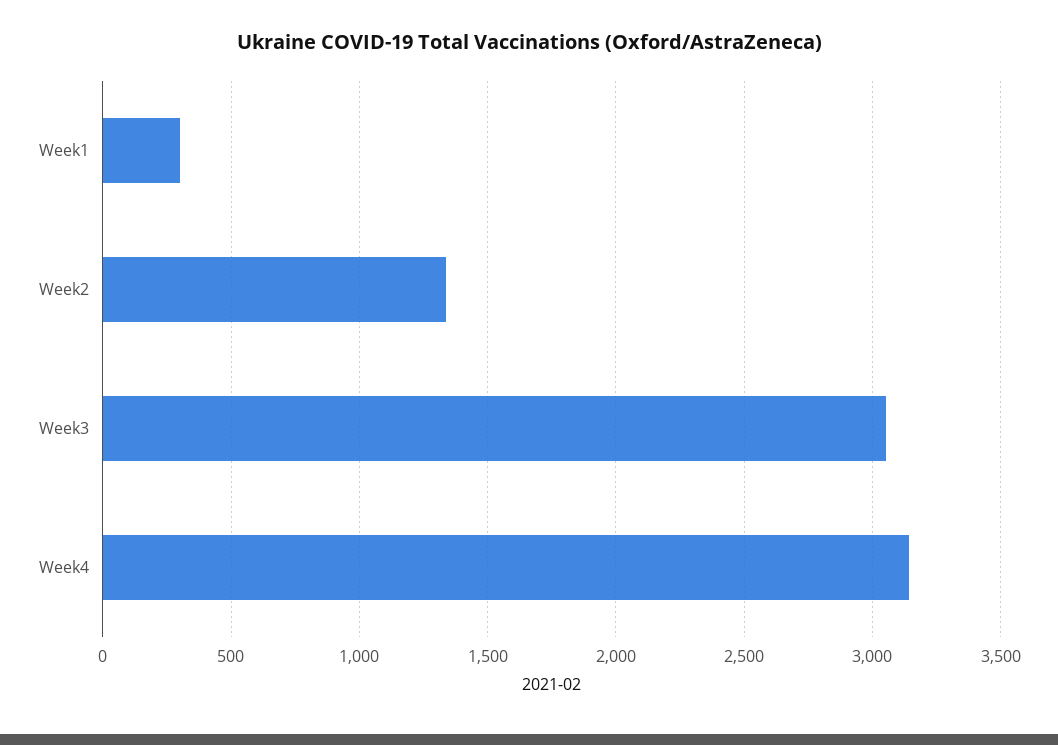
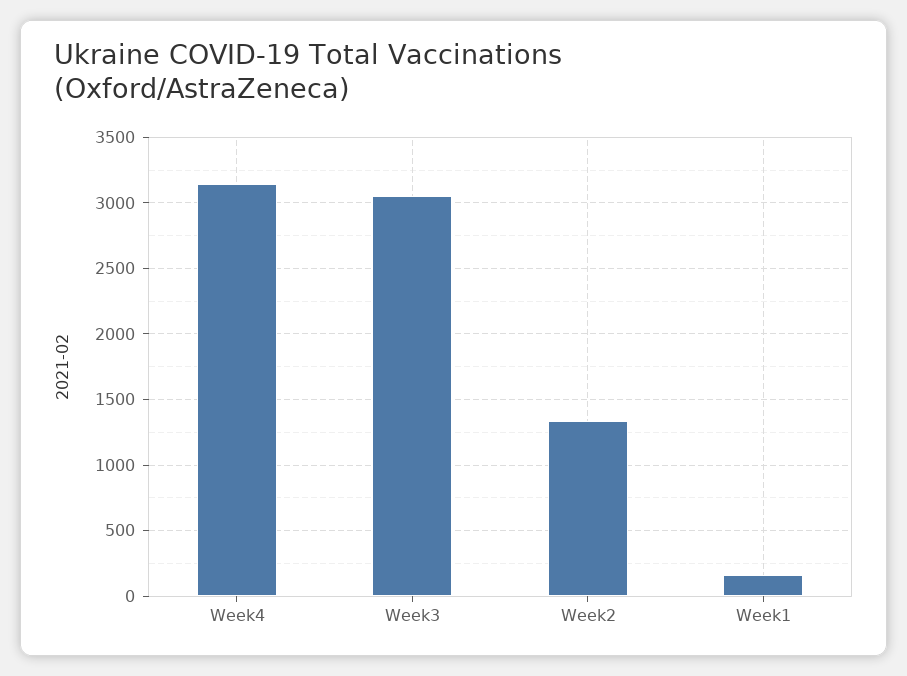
  {
-   "Week1": 300,
+   "Week1": 150,
    "Week2": 1350,
    "Week3": 3050,
    "Week4": 3150
  }

